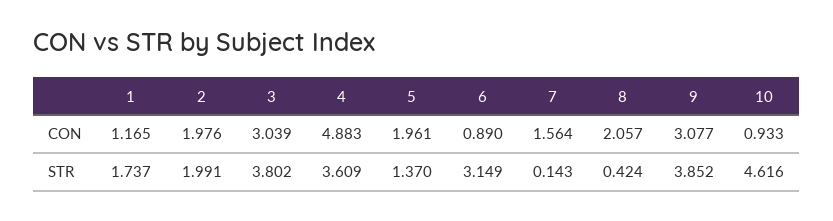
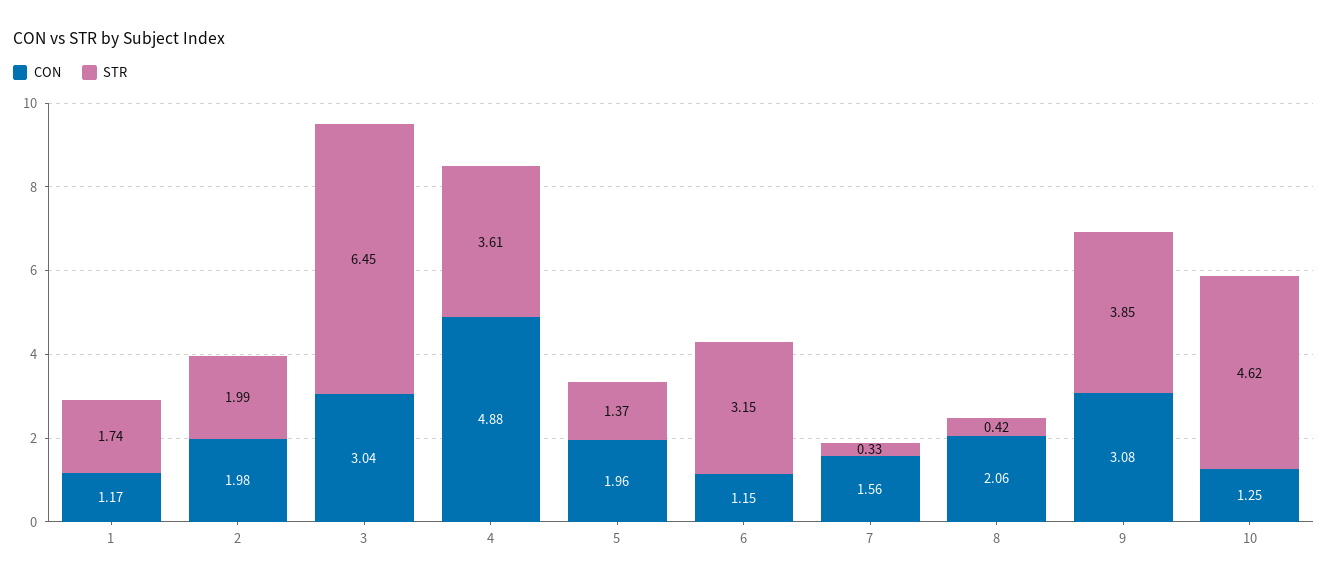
  {
    "CON": {
      "1": 1.165,
      "2": 1.976,
      "3": 3.039,
      "4": 4.883,
      "5": 1.961,
-     "6": 0.89,
+     "6": 1.15,
      "7": 1.564,
      "8": 2.057,
      "9": 3.077,
-     "10": 0.933
+     "10": 1.25
    },
    "STR": {
      "1": 1.737,
      "2": 1.991,
-     "3": 3.802,
+     "3": 6.45,
      "4": 3.609,
      "5": 1.37,
      "6": 3.149,
-     "7": 0.143,
+     "7": 0.33,
      "8": 0.424,
      "9": 3.852,
      "10": 4.616
    }
  }

